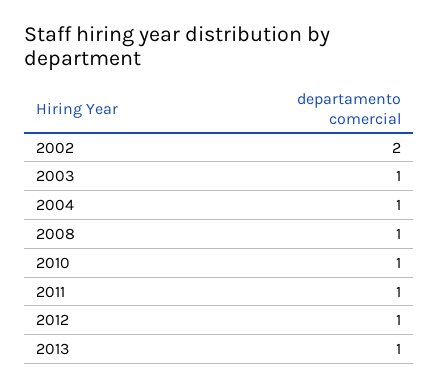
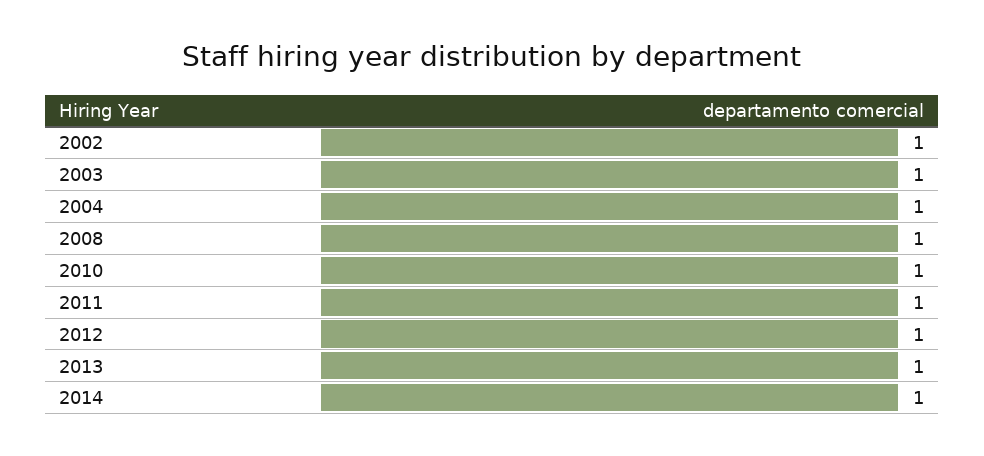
  {
-   "2002": 2,
+   "2002": 1,
    "2003": 1,
    "2004": 1,
    "2008": 1,
    "2010": 1,
    "2011": 1,
    "2012": 1,
-   "2013": 1
+   "2013": 1,
+   "2014": 1
  }

